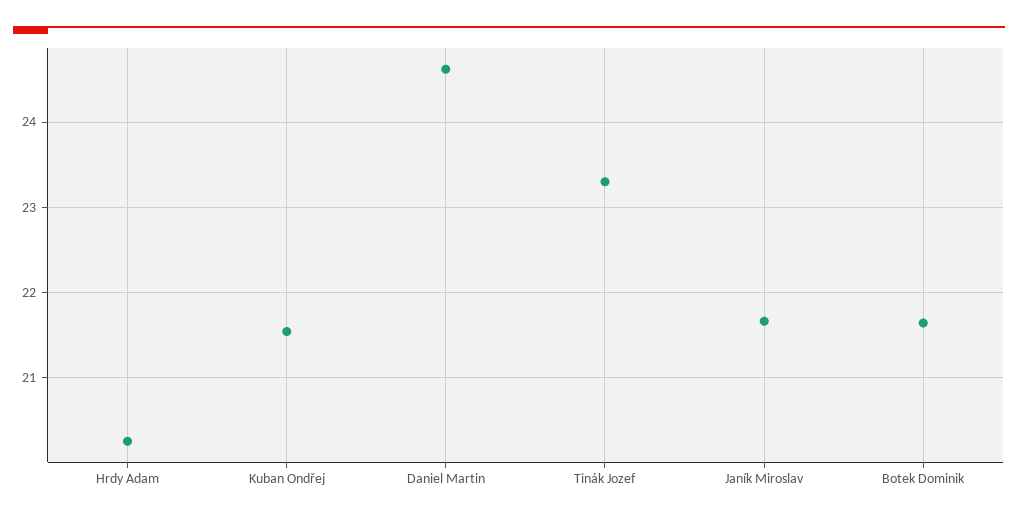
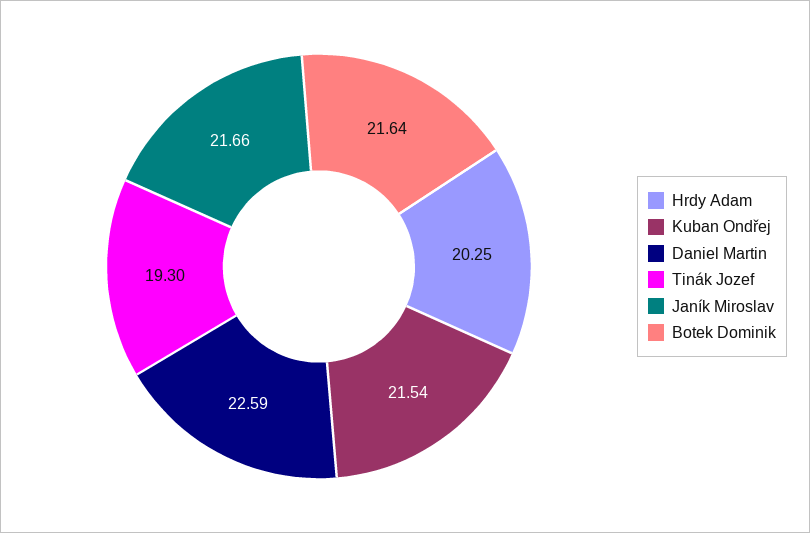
  {
    "Hrdy Adam": 20.25,
    "Kuban Ondřej": 21.54,
-   "Daniel Martin": 24.6,
+   "Daniel Martin": 22.59,
-   "Tinák Jozef": 23.3,
+   "Tinák Jozef": 19.3,
    "Janík Miroslav": 21.66,
    "Botek Dominik": 21.64
  }

